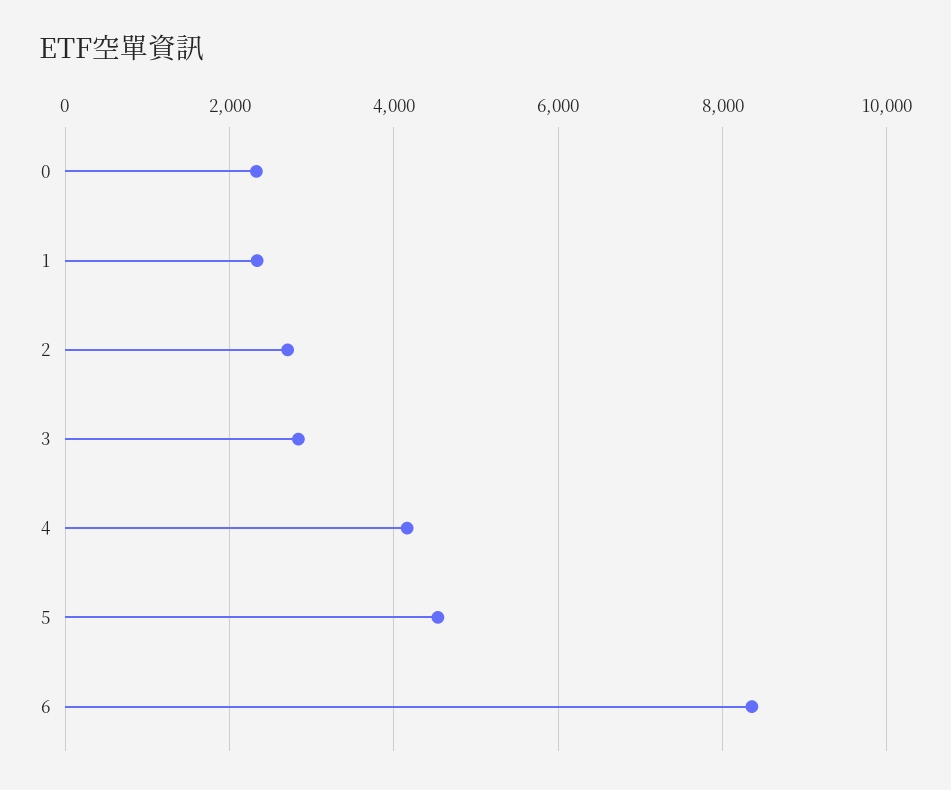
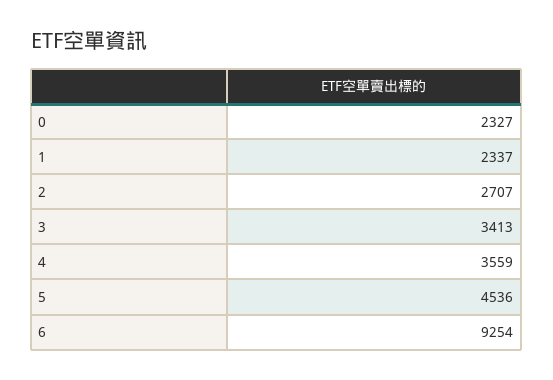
  {
    "0": 2327,
    "1": 2337,
    "2": 2707,
-   "3": 2800,
+   "3": 3413,
-   "4": 4200,
+   "4": 3559,
    "5": 4536,
-   "6": 8400
+   "6": 9254
  }

